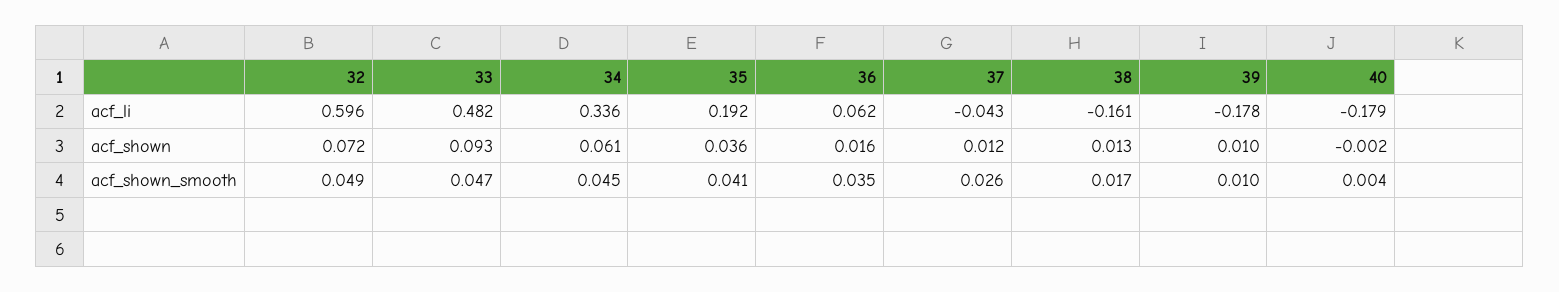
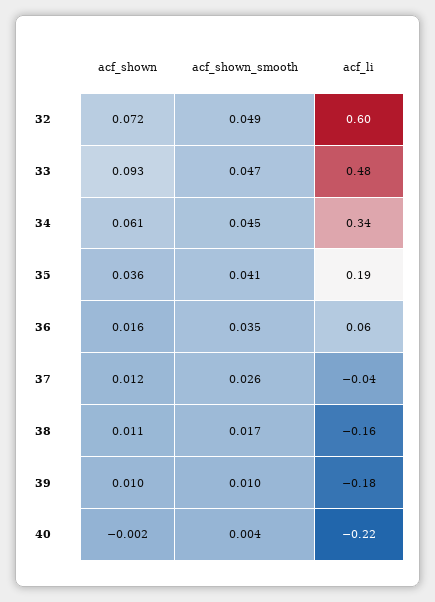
  {
    "32": {
      "acf_li": 0.596,
      "acf_shown": 0.072,
      "acf_shown_smooth": 0.049
    },
    "33": {
      "acf_li": 0.482,
      "acf_shown": 0.093,
      "acf_shown_smooth": 0.047
    },
    "34": {
      "acf_li": 0.336,
      "acf_shown": 0.061,
      "acf_shown_smooth": 0.045
    },
    "35": {
      "acf_li": 0.192,
      "acf_shown": 0.036,
      "acf_shown_smooth": 0.041
    },
    "36": {
      "acf_li": 0.062,
      "acf_shown": 0.016,
      "acf_shown_smooth": 0.035
    },
    "37": {
      "acf_li": -0.043,
      "acf_shown": 0.012,
      "acf_shown_smooth": 0.026
    },
    "38": {
      "acf_li": -0.161,
-     "acf_shown": 0.013,
+     "acf_shown": 0.011,
      "acf_shown_smooth": 0.017
    },
    "39": {
      "acf_li": -0.178,
      "acf_shown": 0.01,
      "acf_shown_smooth": 0.01
    },
    "40": {
-     "acf_li": -0.179,
+     "acf_li": -0.22,
      "acf_shown": -0.002,
      "acf_shown_smooth": 0.004
    }
  }

